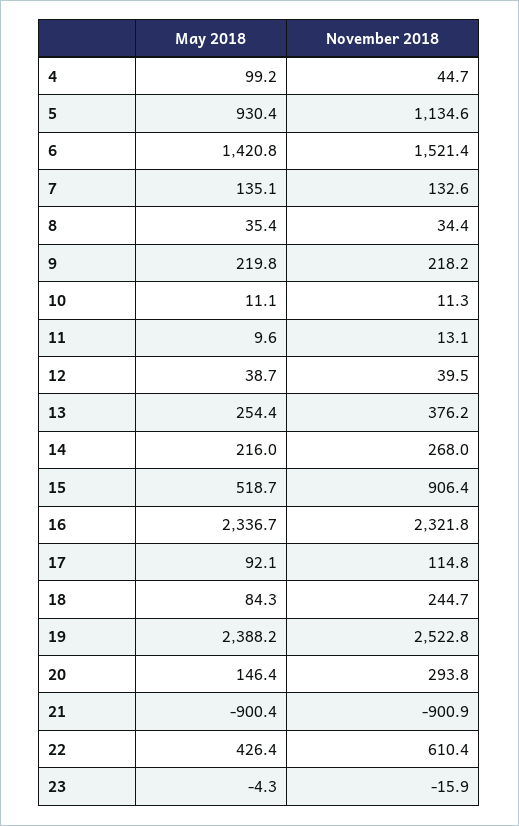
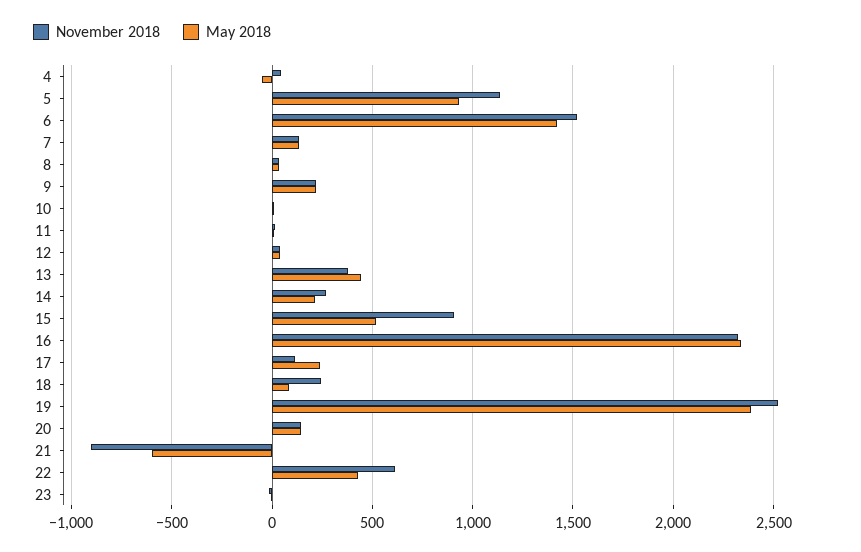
  {
    "May 2018": {
-     "4": 99.2,
+     "4": -50,
      "5": 930.4,
      "6": 1420.8,
      "7": 135.1,
      "8": 35.4,
      "9": 219.8,
      "10": 11.1,
      "11": 9.6,
      "12": 38.7,
-     "13": 254.4,
+     "13": 450,
      "14": 216,
      "15": 518.7,
      "16": 2336.7,
-     "17": 92.1,
+     "17": 250,
      "18": 84.3,
      "19": 2388.2,
      "20": 146.4,
-     "21": -900.4,
+     "21": -600,
      "22": 426.4,
      "23": -4.3
    },
    "November 2018": {
      "4": 44.7,
      "5": 1134.6,
      "6": 1521.4,
      "7": 132.6,
      "8": 34.4,
      "9": 218.2,
      "10": 11.3,
      "11": 13.1,
      "12": 39.5,
      "13": 376.2,
      "14": 268,
      "15": 906.4,
      "16": 2321.8,
      "17": 114.8,
      "18": 244.7,
      "19": 2522.8,
-     "20": 293.8,
+     "20": 150,
      "21": -900.9,
      "22": 610.4,
      "23": -15.9
    }
  }

